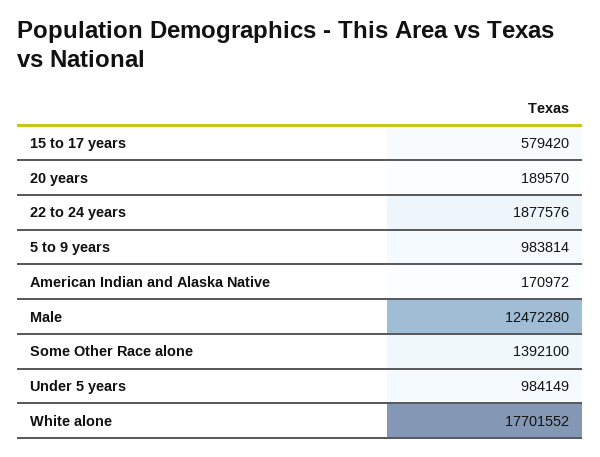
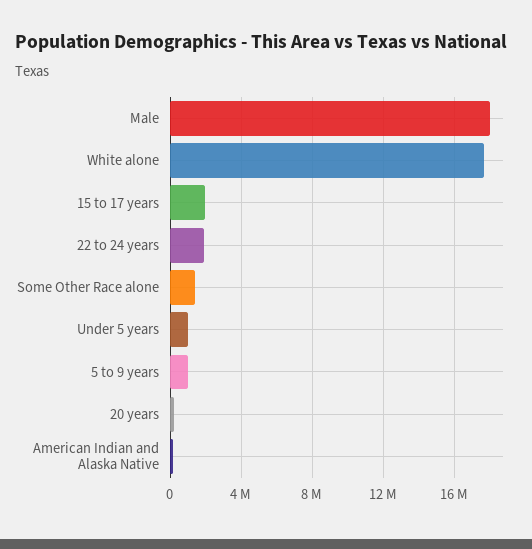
  {
-   "15 to 17 years": 579420,
+   "15 to 17 years": 2000000,
    "20 years": 189570,
    "22 to 24 years": 1877576,
    "5 to 9 years": 983814,
    "American Indian and Alaska Native": 170972,
-   "Male": 12472280,
+   "Male": 18000000,
    "Some Other Race alone": 1392100,
    "Under 5 years": 984149,
    "White alone": 17701552
  }

